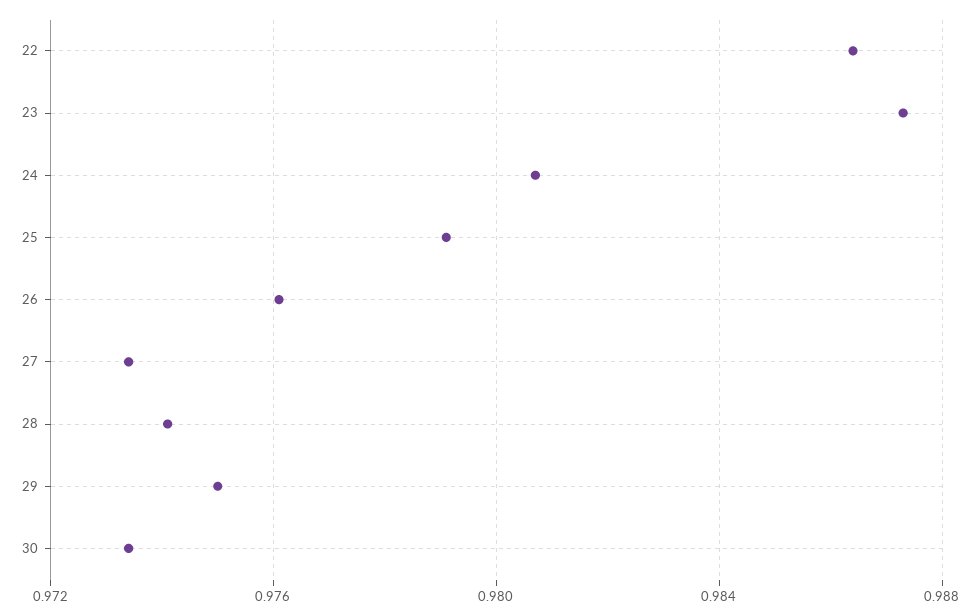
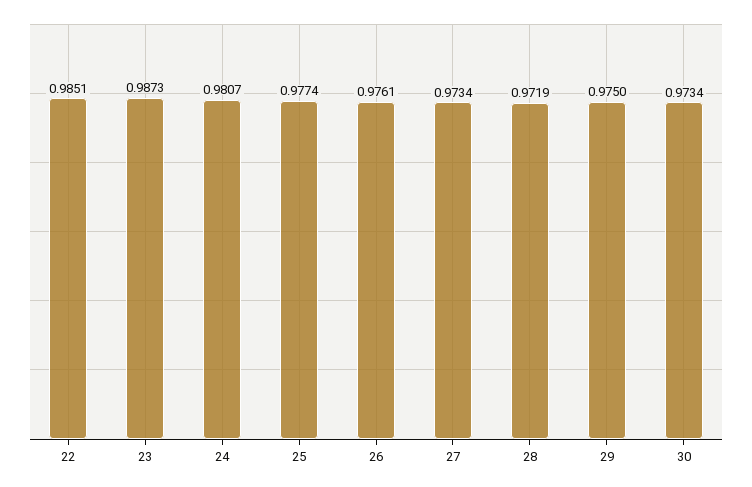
  {
-   "22": 0.9865,
+   "22": 0.9851,
    "23": 0.9873,
    "24": 0.9807,
-   "25": 0.979,
+   "25": 0.9774,
    "26": 0.9761,
    "27": 0.9734,
-   "28": 0.974,
+   "28": 0.9719,
    "29": 0.975,
    "30": 0.9734
  }

